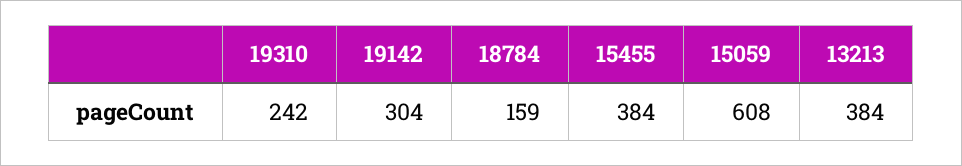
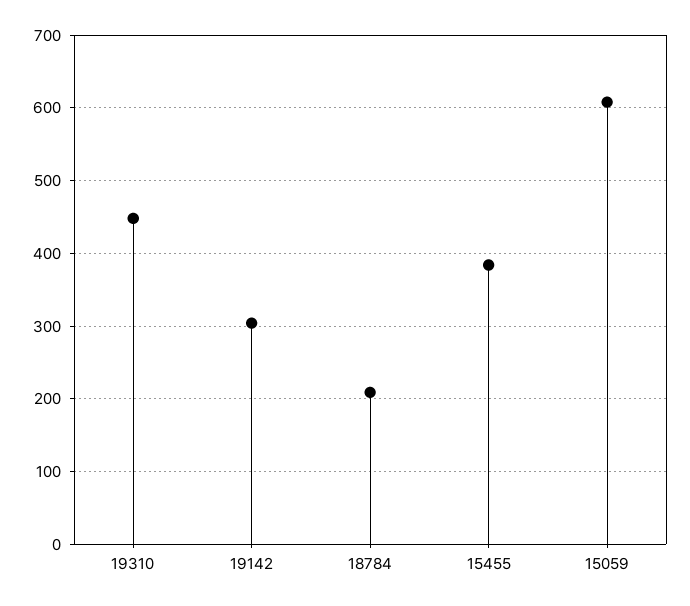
  {
-   "19310": 242,
+   "19310": 450,
    "19142": 304,
-   "18784": 159,
+   "18784": 210,
    "15455": 384,
-   "15059": 608,
+   "15059": 608
-   "13213": 384
  }

